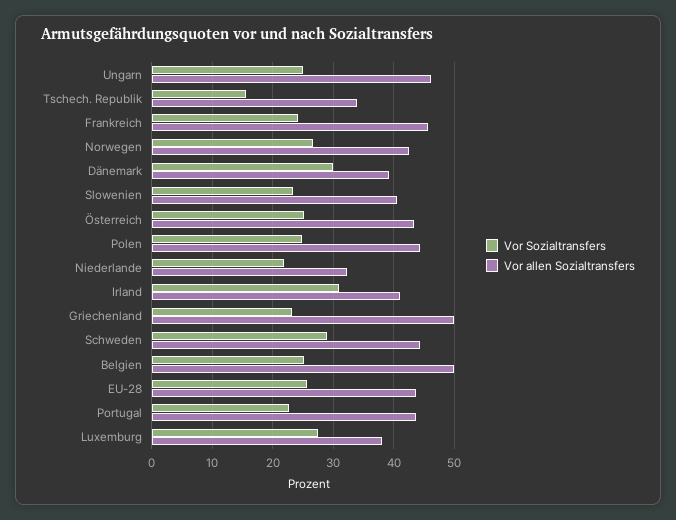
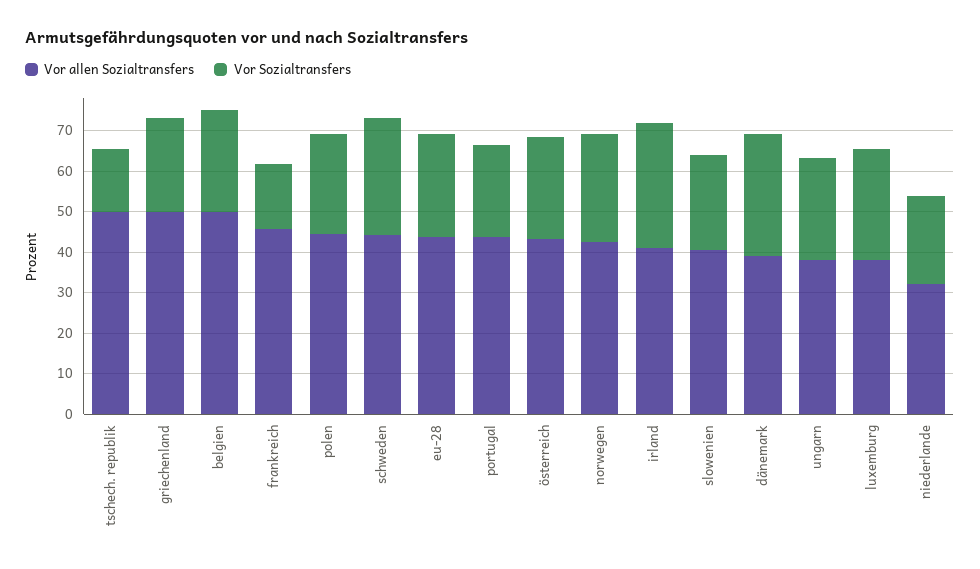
  {
    "Vor Sozialtransfers": {
      "Ungarn": 25,
      "Tschech. Republik": 16,
-     "Frankreich": 24,
+     "Frankreich": 16,
      "Norwegen": 27,
      "Dänemark": 30,
      "Slowenien": 23,
      "Österreich": 25,
      "Polen": 25,
      "Niederlande": 22,
      "Irland": 31,
      "Griechenland": 23,
      "Schweden": 29,
      "Belgien": 25,
      "EU-28": 26,
      "Portugal": 23,
      "Luxemburg": 28
    },
    "Vor allen Sozialtransfers": {
-     "Ungarn": 46,
+     "Ungarn": 38,
-     "Tschech. Republik": 34,
+     "Tschech. Republik": 50,
      "Frankreich": 46,
      "Norwegen": 43,
      "Dänemark": 39,
      "Slowenien": 41,
      "Österreich": 43,
      "Polen": 44,
      "Niederlande": 32,
      "Irland": 41,
      "Griechenland": 50,
      "Schweden": 44,
      "Belgien": 50,
      "EU-28": 44,
      "Portugal": 44,
      "Luxemburg": 38
    }
  }

